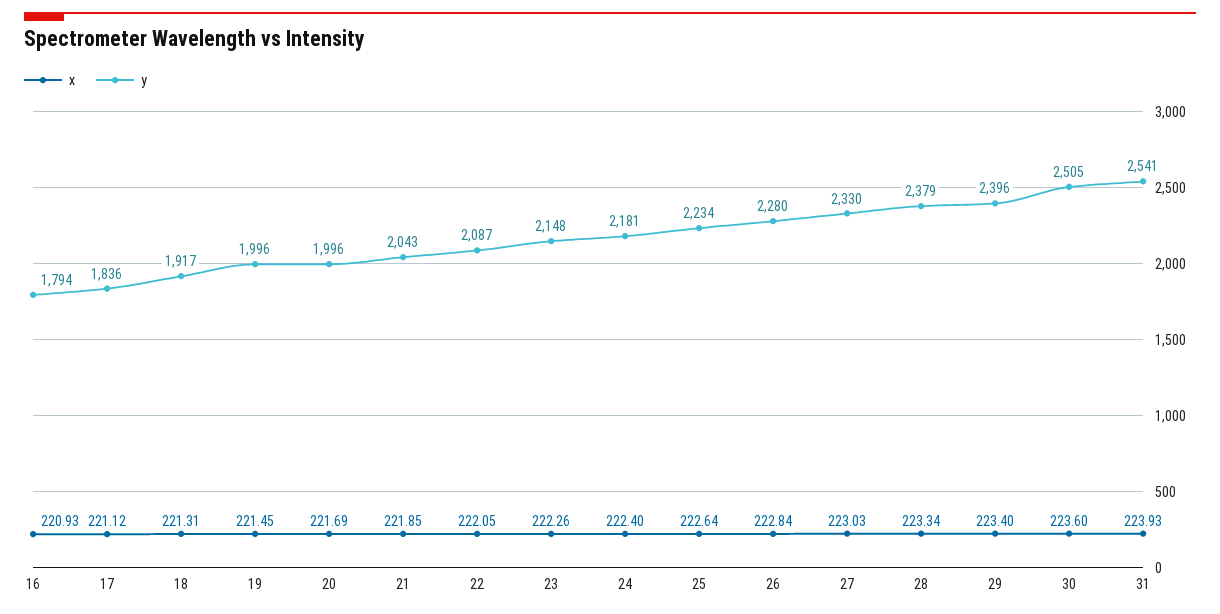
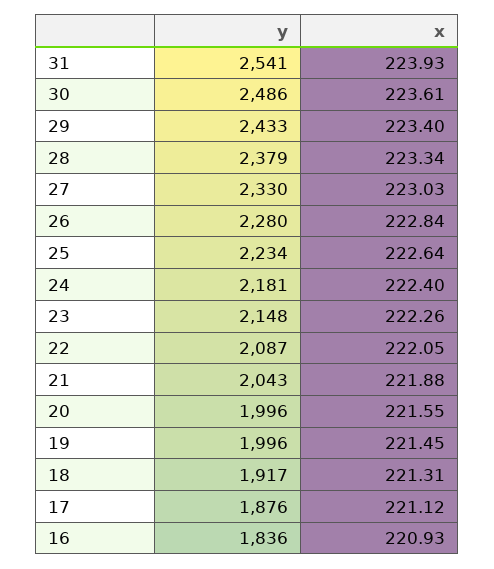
  {
    "x": {
      "16": 220.93,
      "17": 221.12,
      "18": 221.31,
      "19": 221.45,
-     "20": 221.69,
+     "20": 221.55,
-     "21": 221.85,
+     "21": 221.88,
      "22": 222.05,
      "23": 222.26,
      "24": 222.4,
      "25": 222.64,
      "26": 222.84,
      "27": 223.03,
      "28": 223.34,
      "29": 223.4,
-     "30": 223.6,
+     "30": 223.61,
      "31": 223.93
    },
    "y": {
-     "16": 1794,
+     "16": 1836,
-     "17": 1836,
+     "17": 1876,
      "18": 1917,
      "19": 1996,
      "20": 1996,
      "21": 2043,
      "22": 2087,
      "23": 2148,
      "24": 2181,
      "25": 2234,
      "26": 2280,
      "27": 2330,
      "28": 2379,
-     "29": 2396,
+     "29": 2433,
-     "30": 2505,
+     "30": 2486,
      "31": 2541
    }
  }

